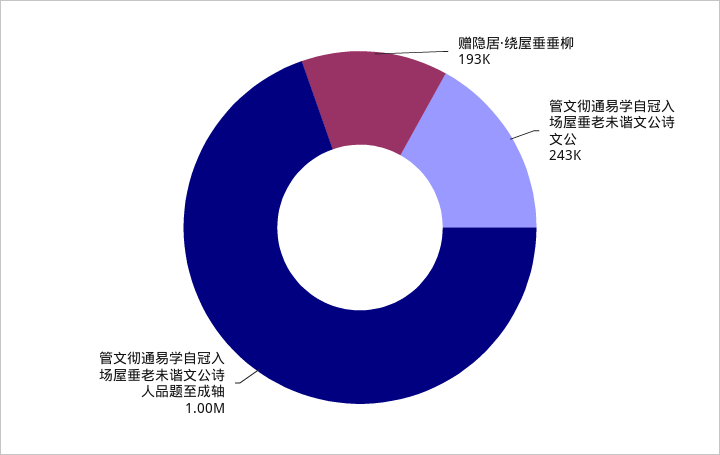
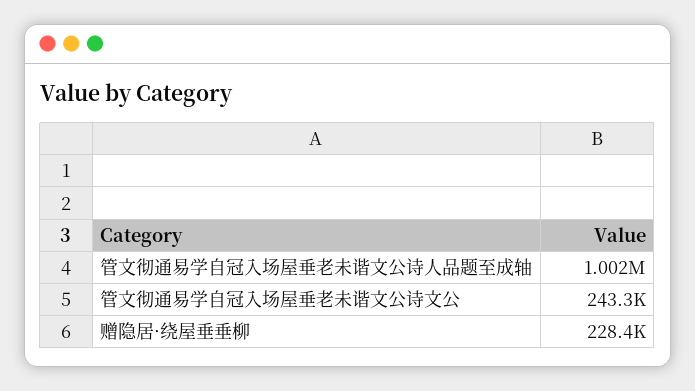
  {
-   "赠隐居·绕屋垂垂柳": 193000,
+   "赠隐居·绕屋垂垂柳": 228400,
    "管文彻通易学自冠入场屋垂老未谐文公诗文公": 243300,
    "管文彻通易学自冠入场屋垂老未谐文公诗人品题至成轴": 1002000
  }

